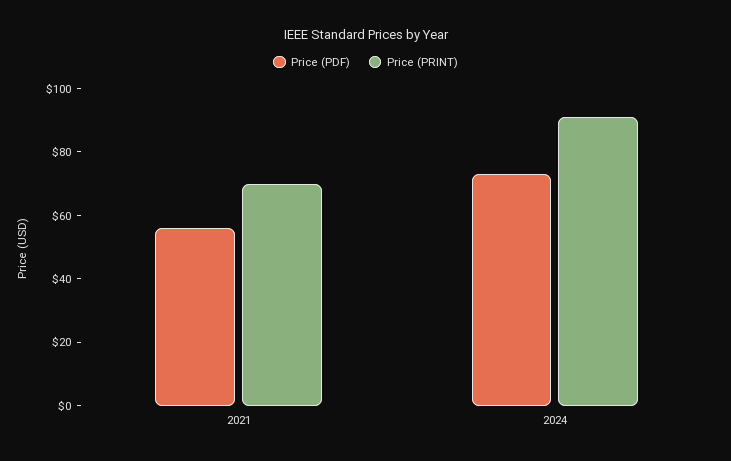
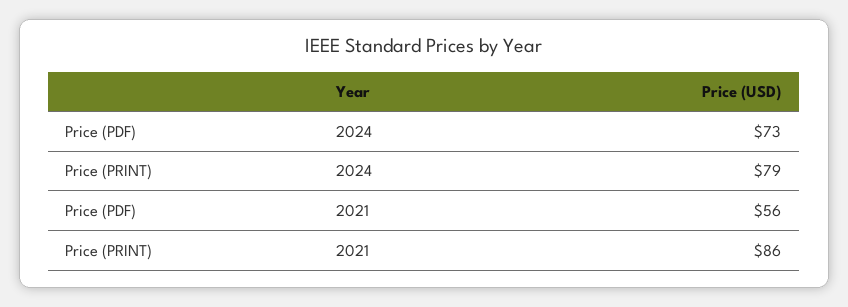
  {
    "Price (PDF)": {
      "2021": 56,
      "2024": 73
    },
    "Price (PRINT)": {
-     "2021": 70,
+     "2021": 86,
-     "2024": 90
+     "2024": 79
    }
  }

